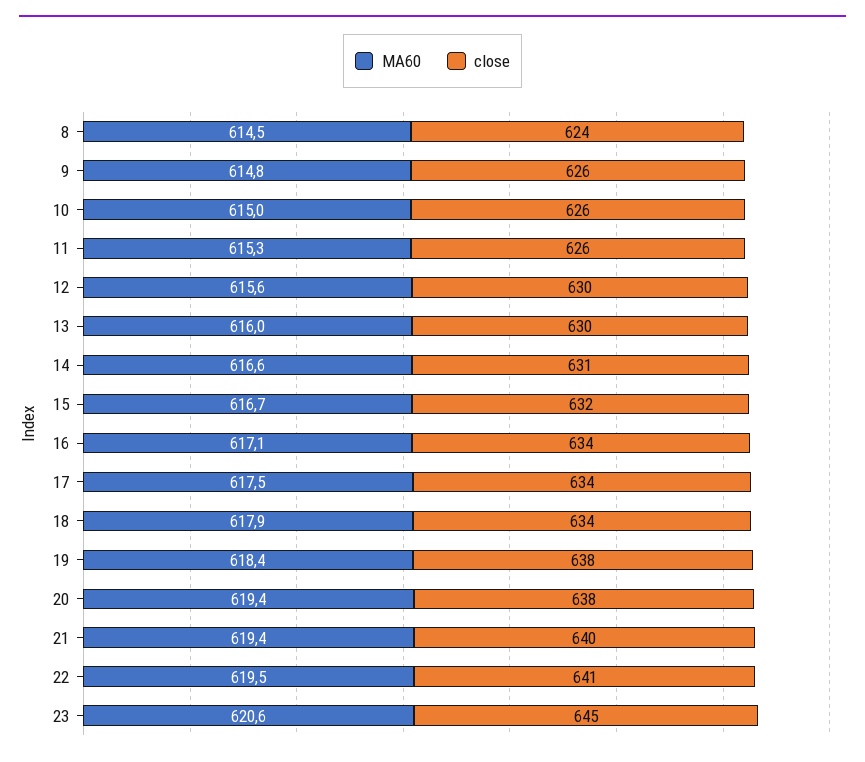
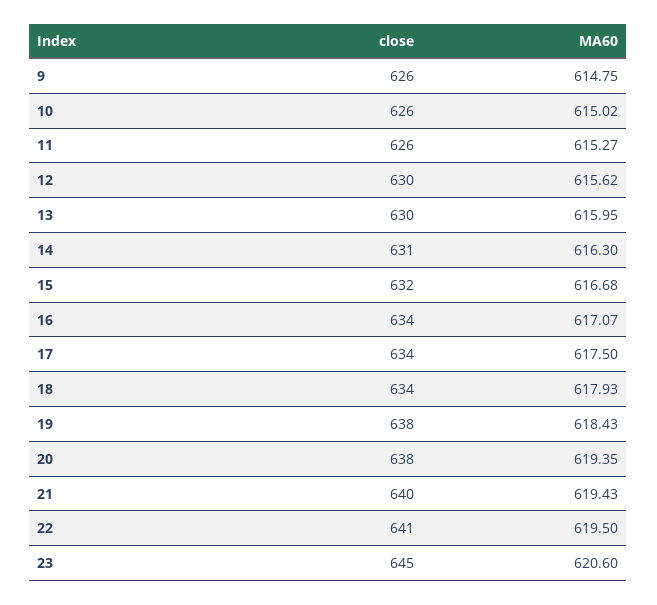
  {
    "MA60": {
-     "8": 614.5,
      "9": 614.75,
      "10": 615.02,
      "11": 615.27,
      "12": 615.62,
      "13": 615.95,
-     "14": 616.6,
+     "14": 616.3,
      "15": 616.68,
      "16": 617.07,
      "17": 617.5,
      "18": 617.93,
      "19": 618.43,
      "20": 619.35,
      "21": 619.43,
      "22": 619.5,
      "23": 620.6
    },
    "close": {
-     "8": 624,
      "9": 626,
      "10": 626,
      "11": 626,
      "12": 630,
      "13": 630,
      "14": 631,
      "15": 632,
      "16": 634,
      "17": 634,
      "18": 634,
      "19": 638,
      "20": 638,
      "21": 640,
      "22": 641,
      "23": 645
    }
  }

